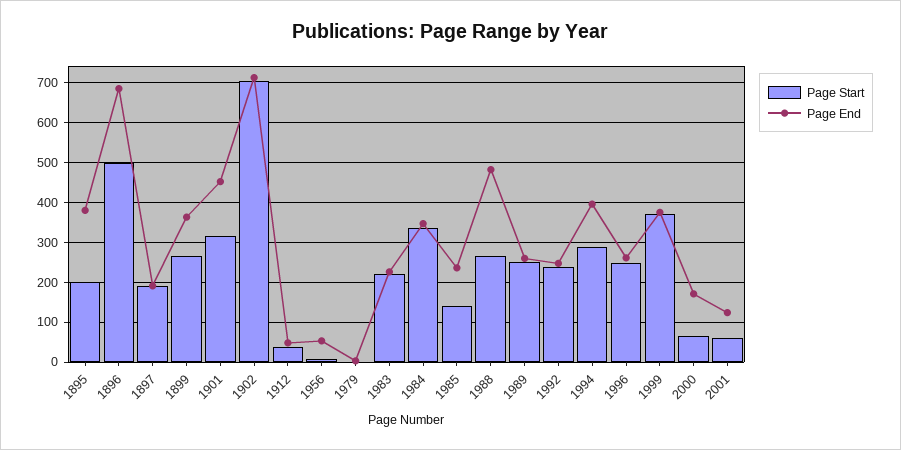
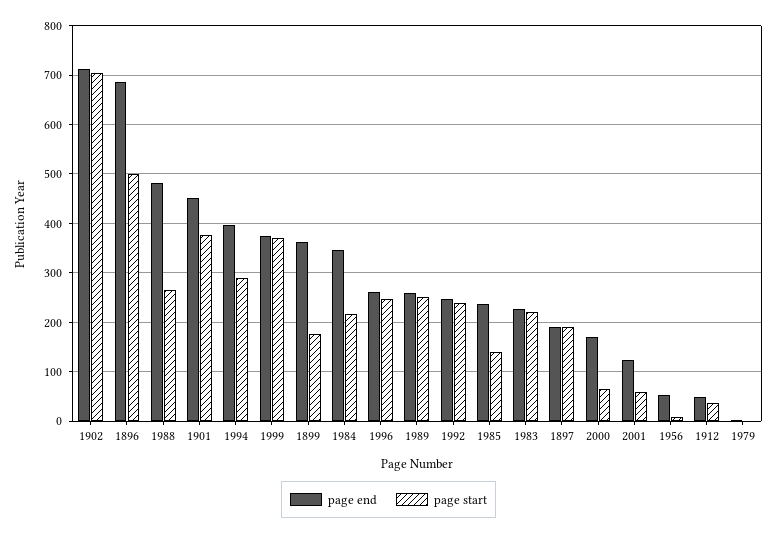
  {
    "Page Start": {
-     "1895": 200,
      "1896": 500,
      "1897": 200,
-     "1899": 260,
+     "1899": 180,
-     "1901": 320,
+     "1901": 380,
      "1902": 700,
      "1912": 40,
      "1956": 0,
      "1979": 0,
      "1983": 220,
-     "1984": 340,
+     "1984": 220,
      "1985": 140,
      "1988": 260,
      "1989": 260,
      "1992": 240,
      "1994": 280,
      "1996": 240,
      "1999": 380,
      "2000": 60,
      "2001": 60
    },
    "Page End": {
-     "1895": 380,
      "1896": 680,
      "1897": 200,
      "1899": 360,
      "1901": 460,
      "1902": 720,
      "1912": 40,
      "1956": 60,
      "1979": 0,
      "1983": 220,
      "1984": 340,
      "1985": 240,
      "1988": 480,
      "1989": 260,
      "1992": 240,
      "1994": 400,
      "1996": 260,
      "1999": 380,
      "2000": 180,
      "2001": 120
    }
  }

